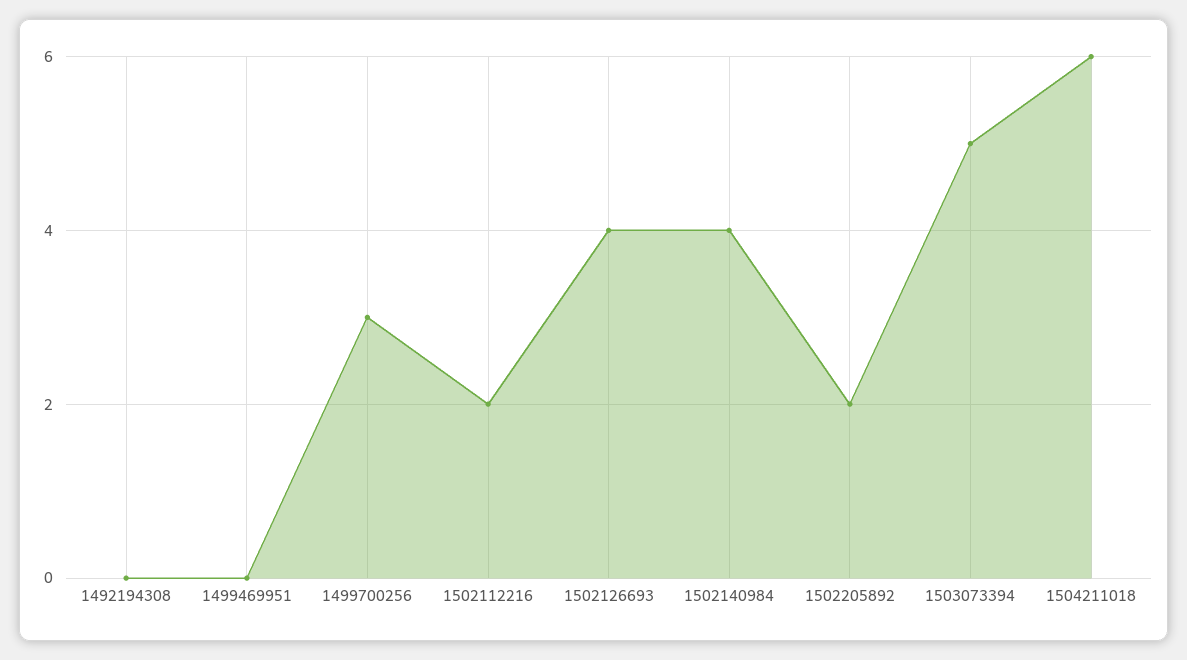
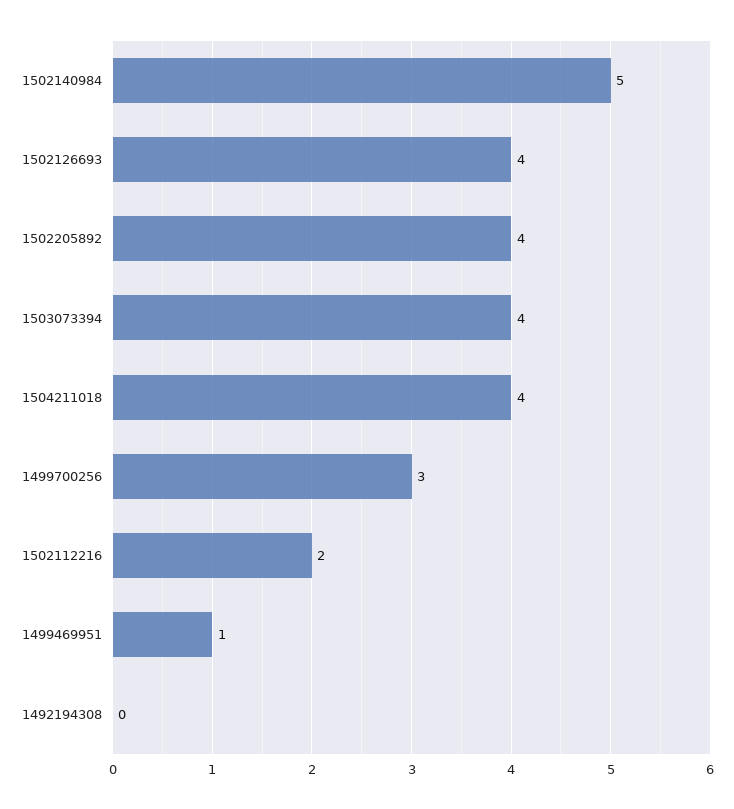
  {
    "1492194308": 0,
-   "1499469951": 0,
+   "1499469951": 1,
    "1499700256": 3,
    "1502112216": 2,
    "1502126693": 4,
-   "1502140984": 4,
+   "1502140984": 5,
-   "1502205892": 2,
+   "1502205892": 4,
-   "1503073394": 5,
+   "1503073394": 4,
-   "1504211018": 6
+   "1504211018": 4
  }

